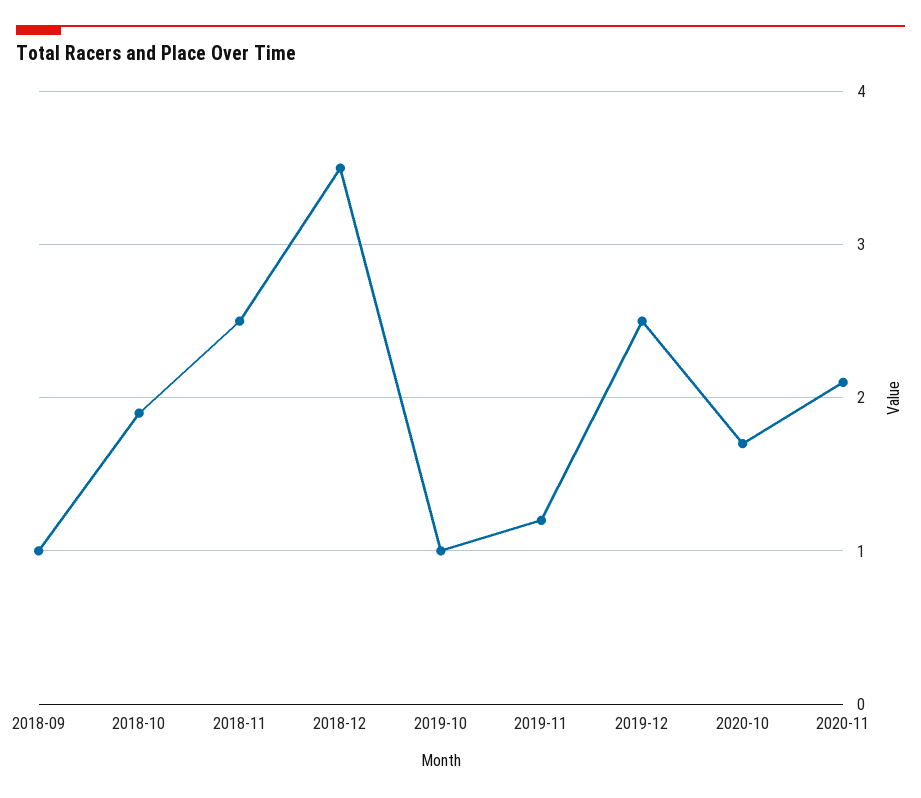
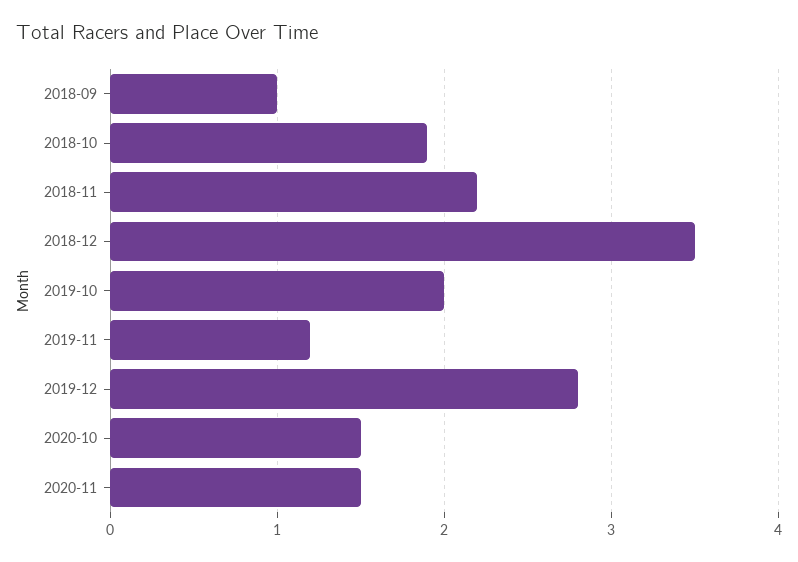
  {
    "2018-09": 1,
    "2018-10": 1.9,
-   "2018-11": 2.5,
+   "2018-11": 2.2,
    "2018-12": 3.5,
-   "2019-10": 1,
+   "2019-10": 2,
    "2019-11": 1.2,
-   "2019-12": 2.5,
+   "2019-12": 2.8,
-   "2020-10": 1.7,
+   "2020-10": 1.5,
-   "2020-11": 2.1
+   "2020-11": 1.5
  }

